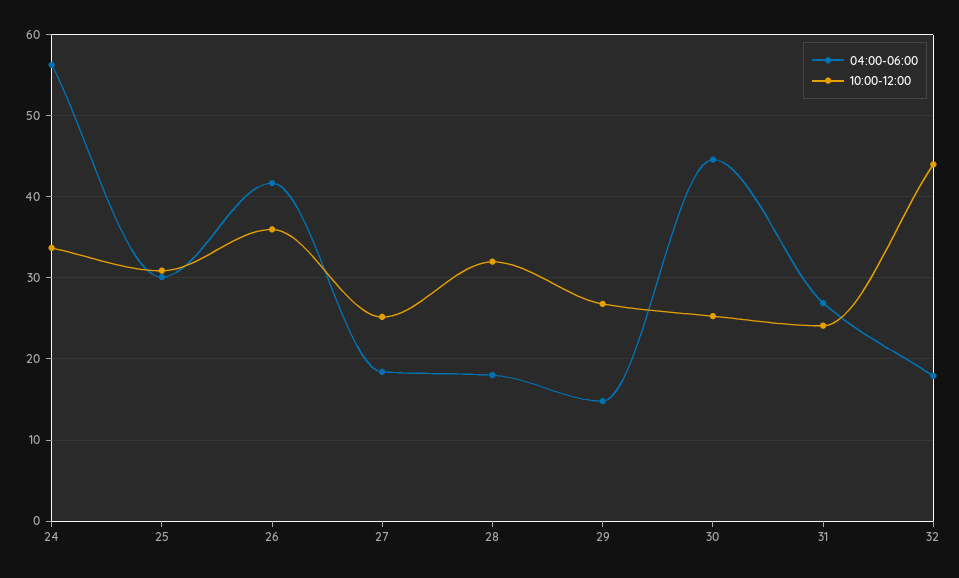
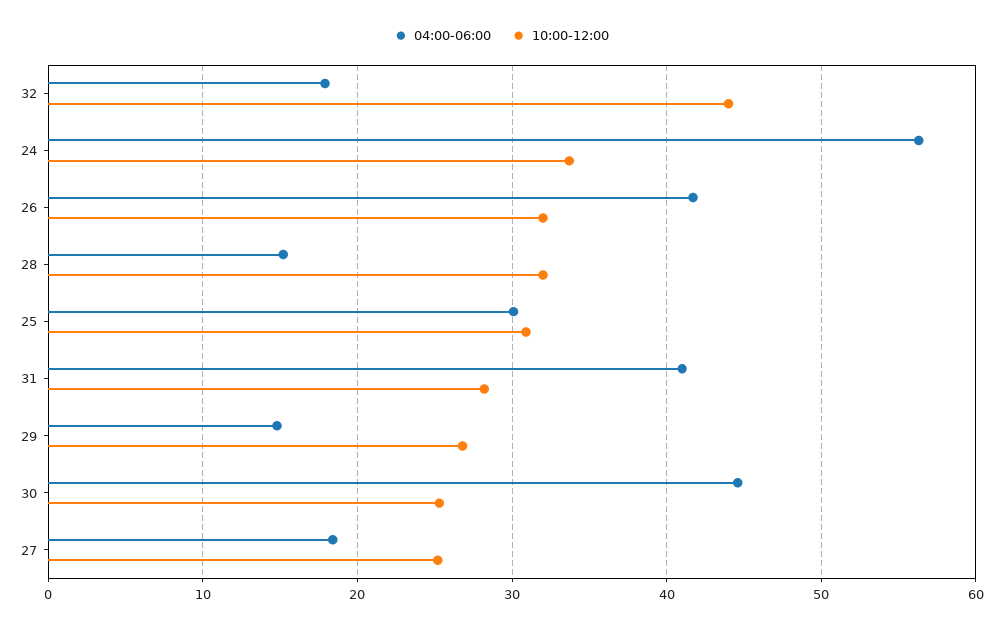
  {
    "04:00-06:00": {
      "24": 56,
      "25": 30,
      "26": 42,
      "27": 18,
-     "28": 18,
+     "28": 15,
      "29": 15,
      "30": 45,
-     "31": 27,
+     "31": 41,
      "32": 18
    },
    "10:00-12:00": {
      "24": 34,
      "25": 31,
-     "26": 36,
+     "26": 32,
      "27": 25,
      "28": 32,
      "29": 27,
      "30": 25,
-     "31": 24,
+     "31": 28,
      "32": 44
    }
  }

